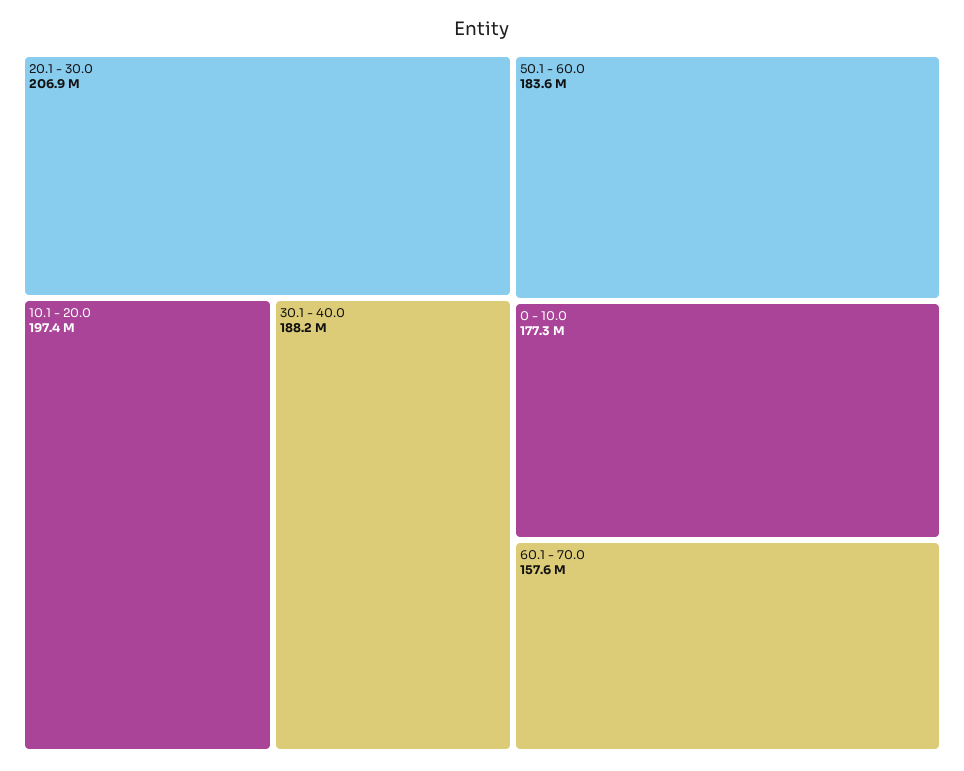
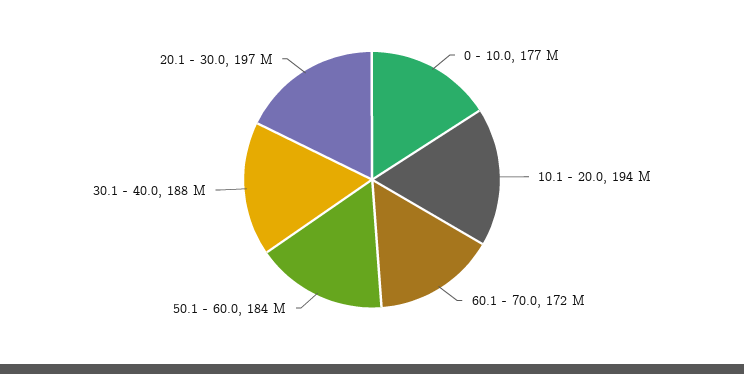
  {
-   "20.1 - 30.0": 206900000,
+   "20.1 - 30.0": 197000000,
-   "10.1 - 20.0": 197400000,
+   "10.1 - 20.0": 194000000,
    "30.1 - 40.0": 188200000,
    "50.1 - 60.0": 183600000,
    "0 - 10.0": 177300000,
-   "60.1 - 70.0": 157600000
+   "60.1 - 70.0": 172000000
  }

